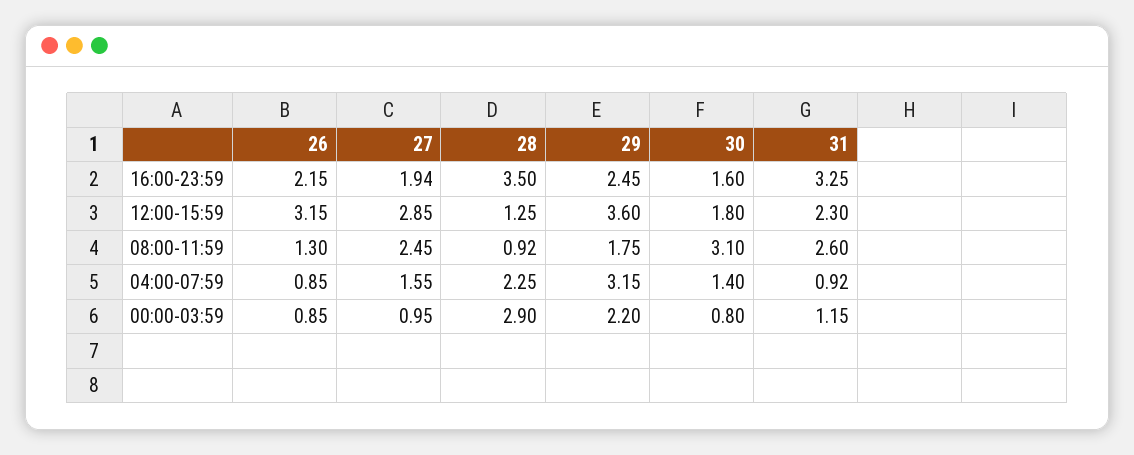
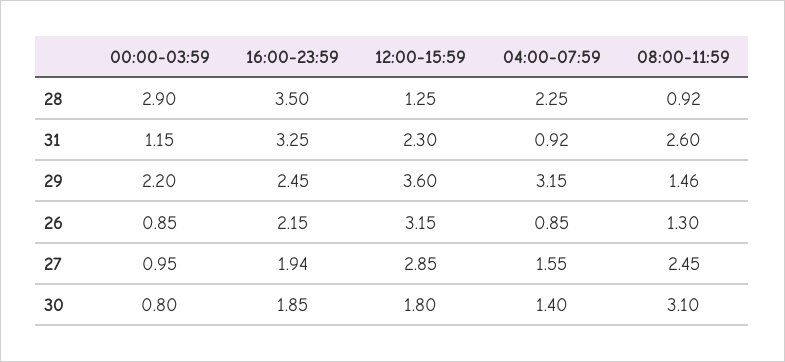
  {
    "26": {
      "16:00-23:59": 2.15,
      "12:00-15:59": 3.15,
      "08:00-11:59": 1.3,
      "04:00-07:59": 0.85,
      "00:00-03:59": 0.85
    },
    "27": {
      "16:00-23:59": 1.94,
      "12:00-15:59": 2.85,
      "08:00-11:59": 2.45,
      "04:00-07:59": 1.55,
      "00:00-03:59": 0.95
    },
    "28": {
      "16:00-23:59": 3.5,
      "12:00-15:59": 1.25,
      "08:00-11:59": 0.92,
      "04:00-07:59": 2.25,
      "00:00-03:59": 2.9
    },
    "29": {
      "16:00-23:59": 2.45,
      "12:00-15:59": 3.6,
-     "08:00-11:59": 1.75,
+     "08:00-11:59": 1.46,
      "04:00-07:59": 3.15,
      "00:00-03:59": 2.2
    },
    "30": {
-     "16:00-23:59": 1.6,
+     "16:00-23:59": 1.85,
      "12:00-15:59": 1.8,
      "08:00-11:59": 3.1,
      "04:00-07:59": 1.4,
      "00:00-03:59": 0.8
    },
    "31": {
      "16:00-23:59": 3.25,
      "12:00-15:59": 2.3,
      "08:00-11:59": 2.6,
      "04:00-07:59": 0.92,
      "00:00-03:59": 1.15
    }
  }

